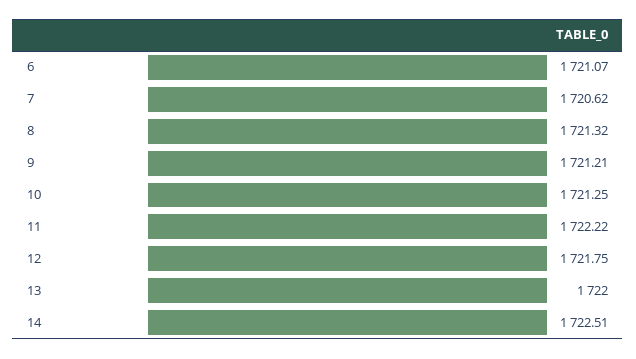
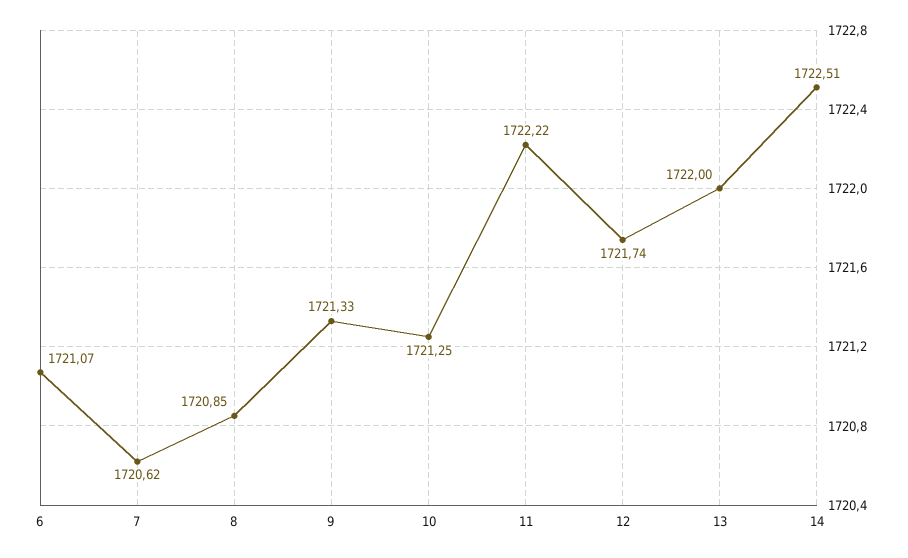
  {
    "6": 1721.07,
    "7": 1720.62,
-   "8": 1721.32,
+   "8": 1720.85,
-   "9": 1721.21,
+   "9": 1721.33,
    "10": 1721.25,
    "11": 1722.22,
-   "12": 1721.75,
+   "12": 1721.74,
    "13": 1722,
    "14": 1722.51
  }

